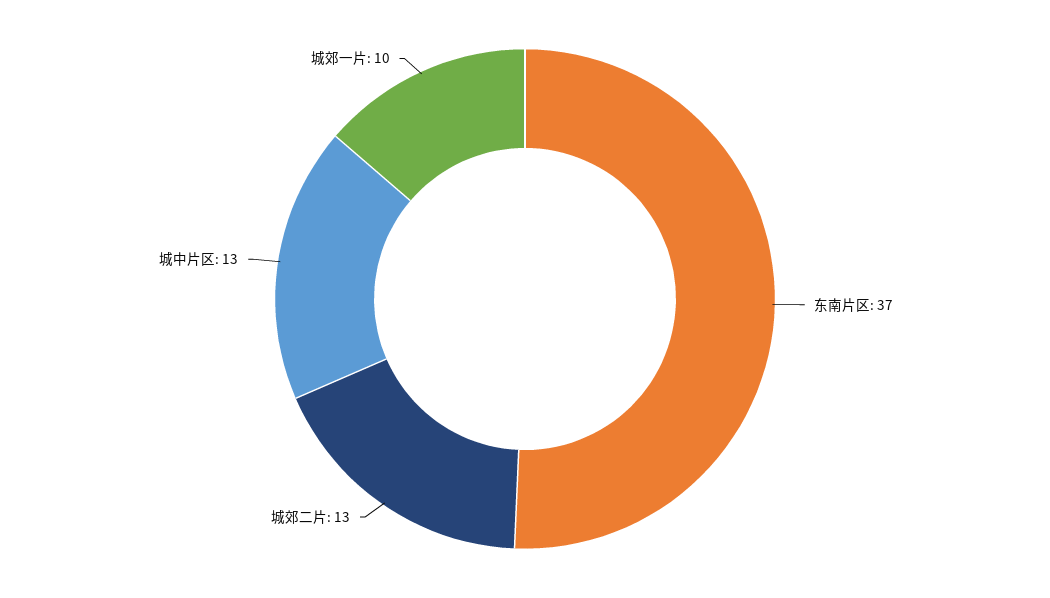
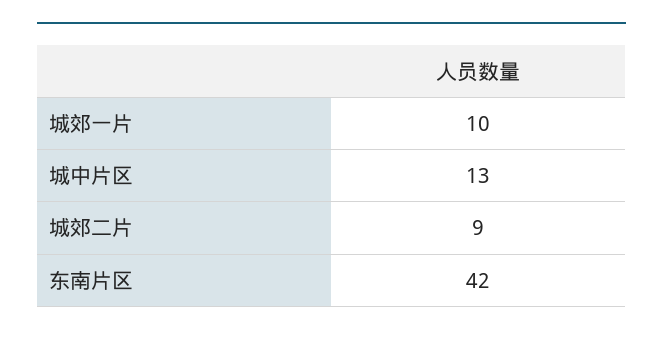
  {
-   "东南片区": 37,
+   "东南片区": 42,
-   "城郊二片": 13,
+   "城郊二片": 9,
    "城中片区": 13,
    "城郊一片": 10
  }

